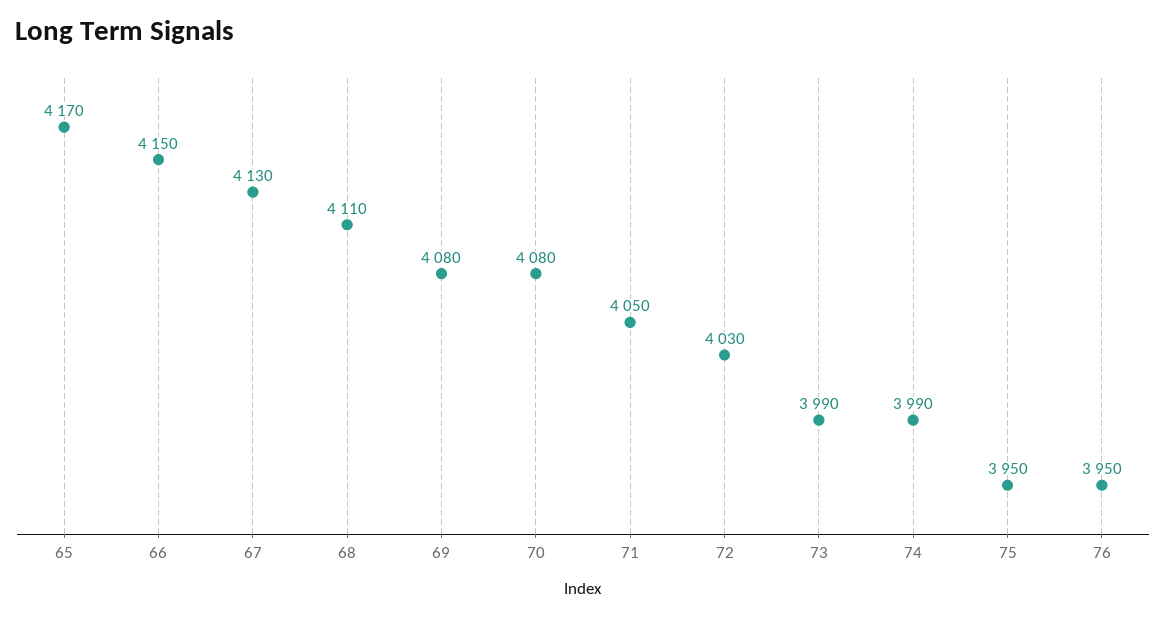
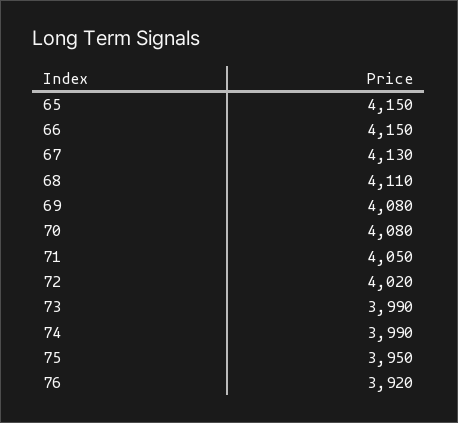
  {
-   "65": 4170,
+   "65": 4150,
    "66": 4150,
    "67": 4130,
    "68": 4110,
    "69": 4080,
    "70": 4080,
    "71": 4050,
-   "72": 4030,
+   "72": 4020,
    "73": 3990,
    "74": 3990,
    "75": 3950,
-   "76": 3950
+   "76": 3920
  }

